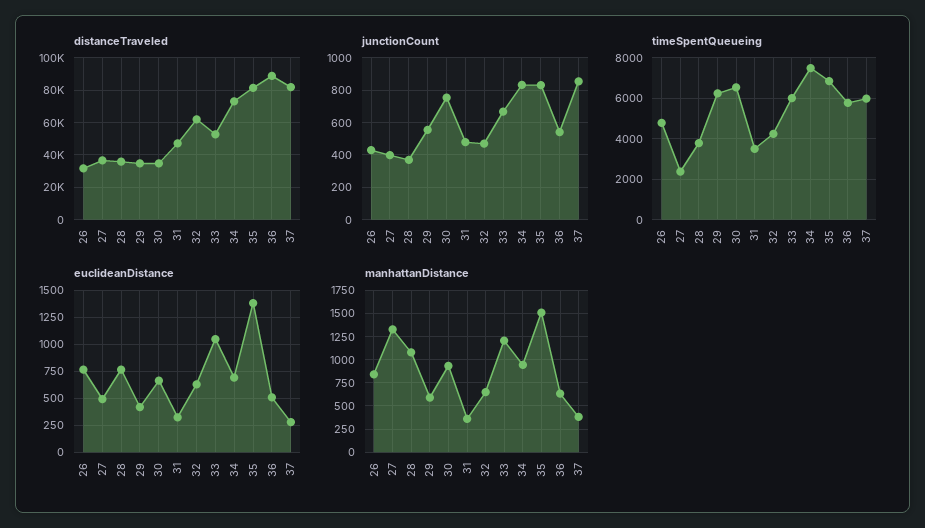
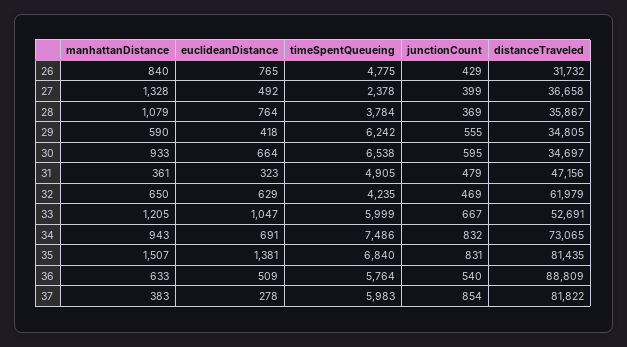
  {
    "distanceTraveled": {
      "26": 31732,
      "27": 36658,
      "28": 35867,
      "29": 34805,
      "30": 34697,
      "31": 47156,
      "32": 61979,
      "33": 52691,
      "34": 73065,
      "35": 81435,
      "36": 88809,
      "37": 81822
    },
    "junctionCount": {
      "26": 429,
      "27": 399,
      "28": 369,
      "29": 555,
-     "30": 750,
+     "30": 595,
      "31": 479,
      "32": 469,
      "33": 667,
      "34": 832,
      "35": 831,
      "36": 540,
      "37": 854
    },
    "timeSpentQueueing": {
      "26": 4775,
      "27": 2378,
      "28": 3784,
      "29": 6242,
      "30": 6538,
-     "31": 3500,
+     "31": 4905,
      "32": 4235,
      "33": 5999,
      "34": 7486,
      "35": 6840,
      "36": 5764,
      "37": 5983
    },
    "euclideanDistance": {
      "26": 765,
      "27": 492,
      "28": 764,
      "29": 418,
      "30": 664,
      "31": 323,
      "32": 629,
      "33": 1047,
      "34": 691,
      "35": 1381,
      "36": 509,
      "37": 278
    },
    "manhattanDistance": {
      "26": 840,
      "27": 1328,
      "28": 1079,
      "29": 590,
      "30": 933,
      "31": 361,
      "32": 650,
      "33": 1205,
      "34": 943,
      "35": 1507,
      "36": 633,
      "37": 383
    }
  }

